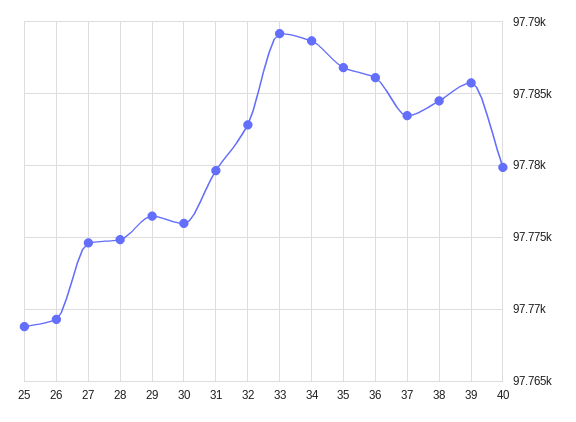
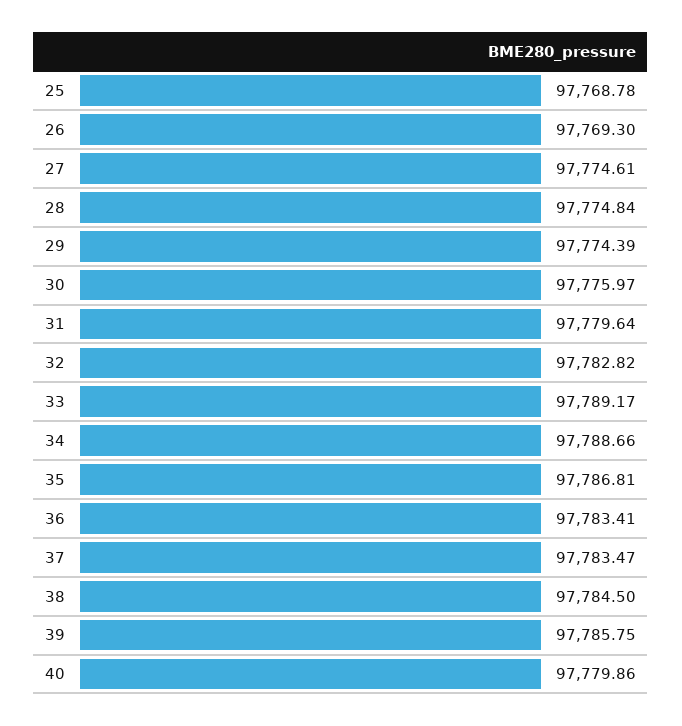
  {
    "25": 97768.78,
    "26": 97769.3,
    "27": 97774.61,
    "28": 97774.84,
-   "29": 97776.5,
+   "29": 97774.39,
    "30": 97775.97,
    "31": 97779.64,
    "32": 97782.82,
    "33": 97789.17,
    "34": 97788.66,
    "35": 97786.81,
-   "36": 97786,
+   "36": 97783.41,
    "37": 97783.47,
    "38": 97784.5,
    "39": 97785.75,
    "40": 97779.86
  }

